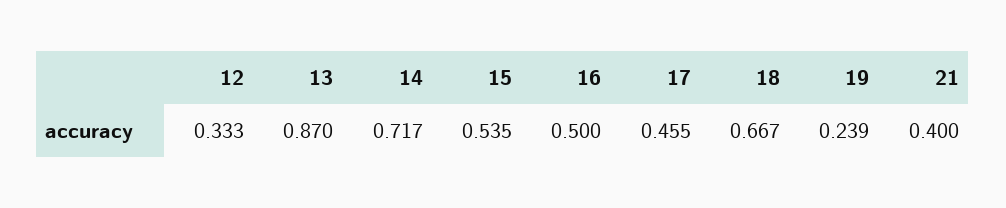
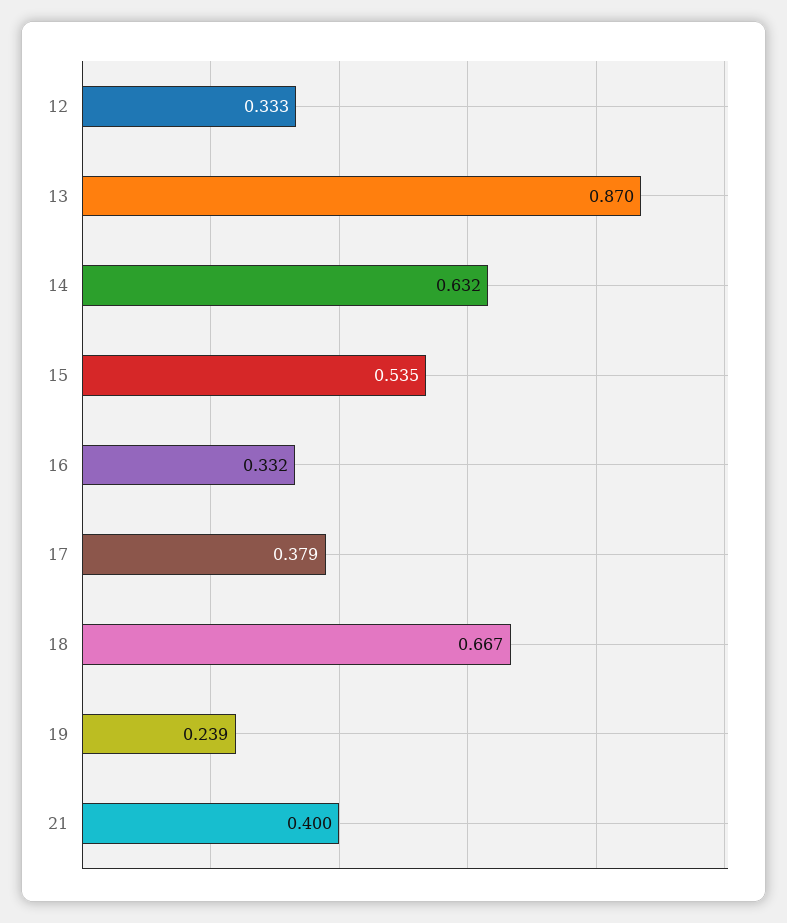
  {
    "12": 0.333,
    "13": 0.87,
-   "14": 0.717,
+   "14": 0.632,
    "15": 0.535,
-   "16": 0.5,
+   "16": 0.332,
-   "17": 0.455,
+   "17": 0.379,
    "18": 0.667,
    "19": 0.239,
    "21": 0.4
  }

